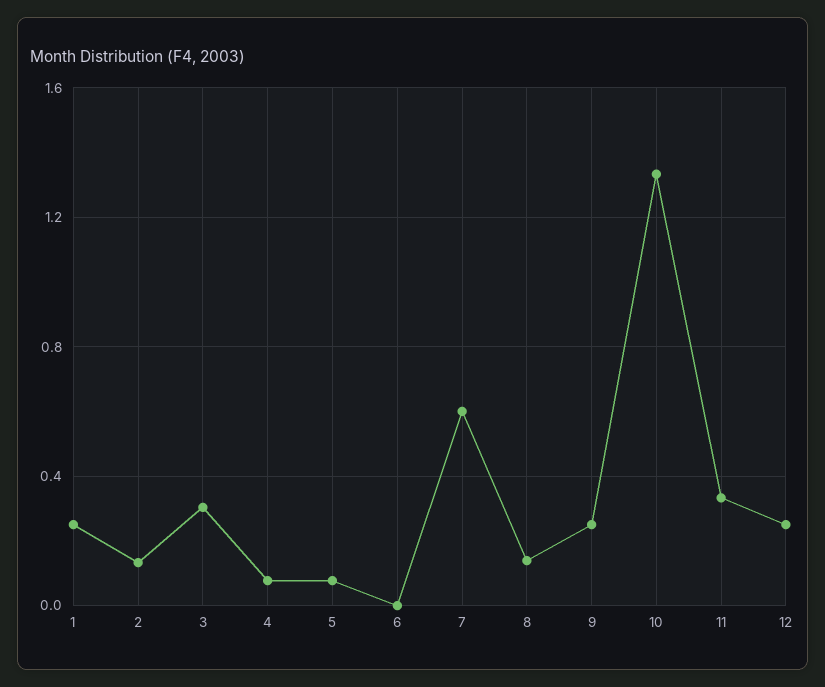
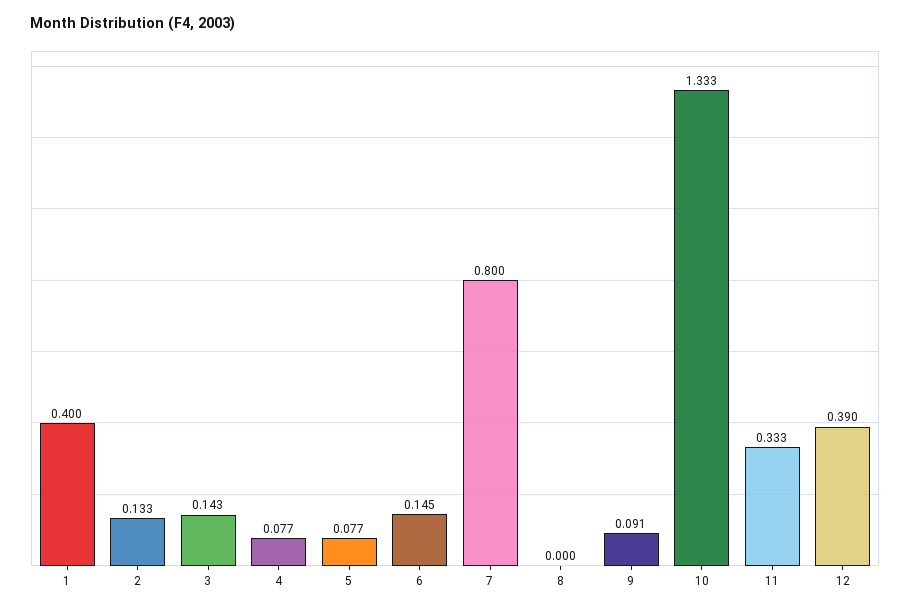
  {
-   "1": 0.25,
+   "1": 0.4,
    "2": 0.133,
-   "3": 0.3,
+   "3": 0.143,
    "4": 0.077,
    "5": 0.077,
-   "6": 0,
+   "6": 0.145,
-   "7": 0.6,
+   "7": 0.8,
-   "8": 0.15,
+   "8": 0,
-   "9": 0.25,
+   "9": 0.091,
    "10": 1.333,
    "11": 0.333,
-   "12": 0.25
+   "12": 0.39
  }

